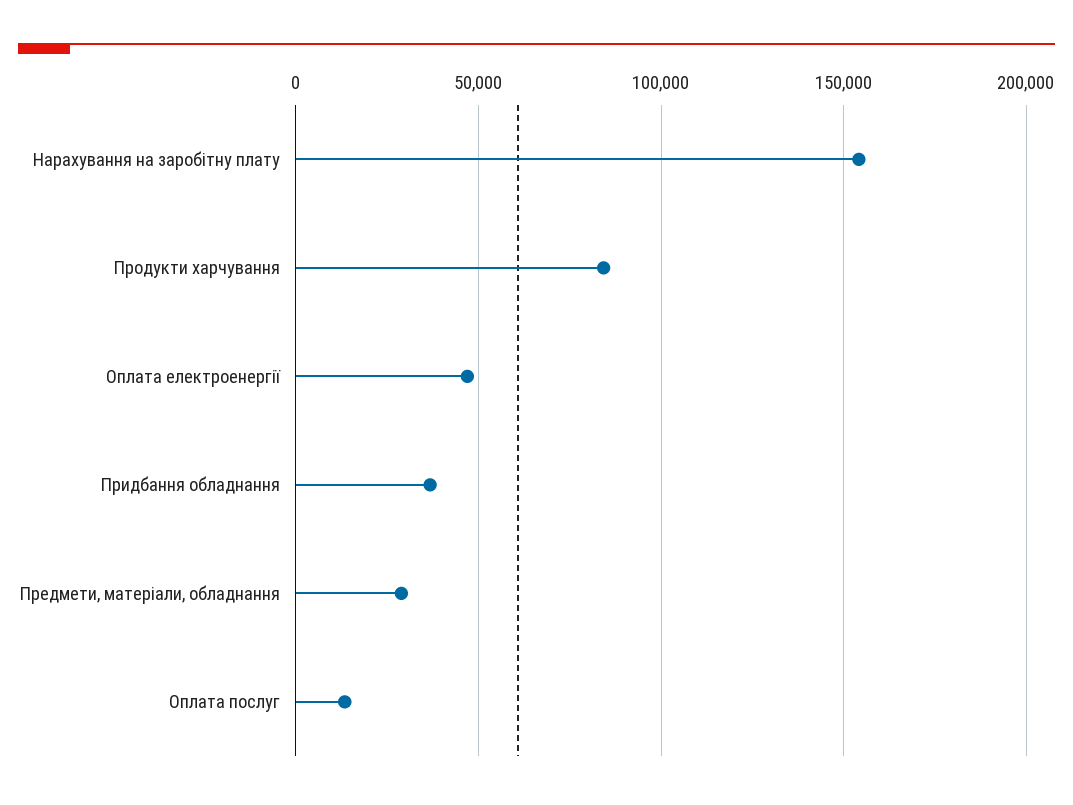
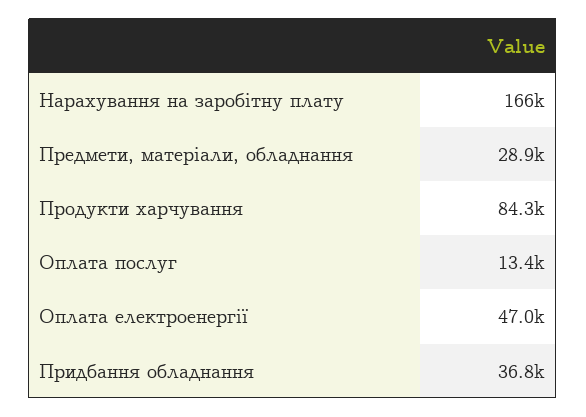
  {
-   "Нарахування на заробітну плату": 155000,
+   "Нарахування на заробітну плату": 166000,
    "Продукти харчування": 84300,
    "Оплата електроенергії": 47000,
    "Придбання обладнання": 36800,
    "Предмети, матеріали, обладнання": 28900,
    "Оплата послуг": 13400
  }

